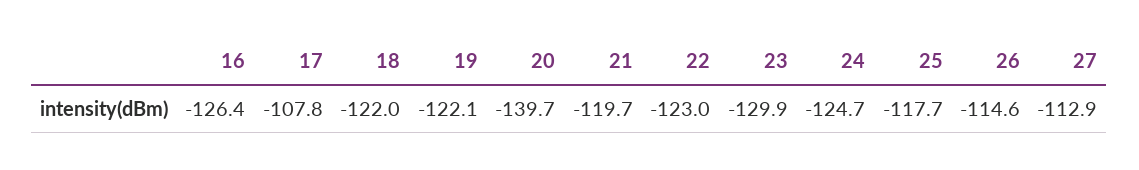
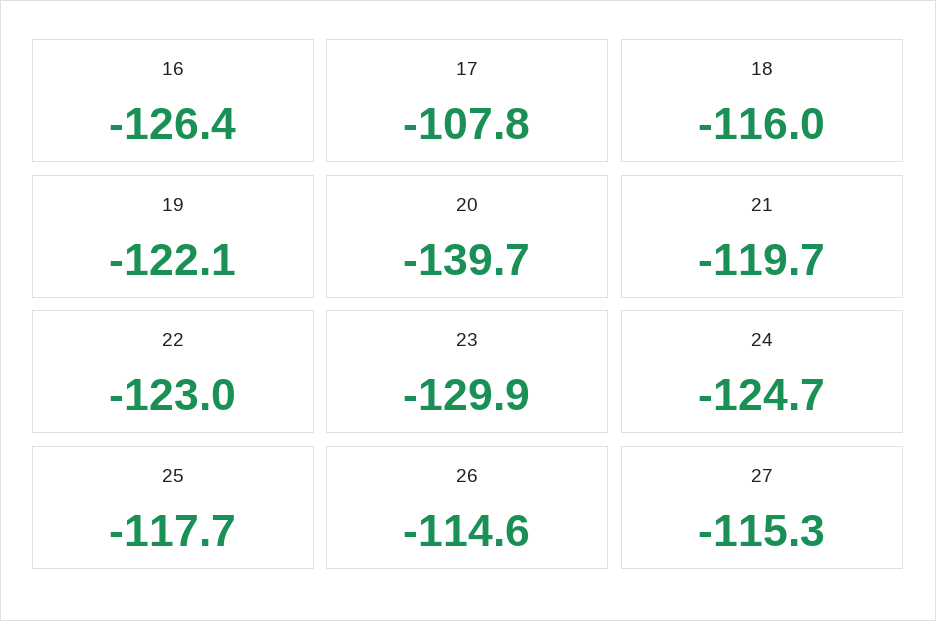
  {
    "16": -126.4,
    "17": -107.8,
-   "18": -122,
+   "18": -116,
    "19": -122.1,
    "20": -139.7,
    "21": -119.7,
    "22": -123,
    "23": -129.9,
    "24": -124.7,
    "25": -117.7,
    "26": -114.6,
-   "27": -112.9
+   "27": -115.3
  }

